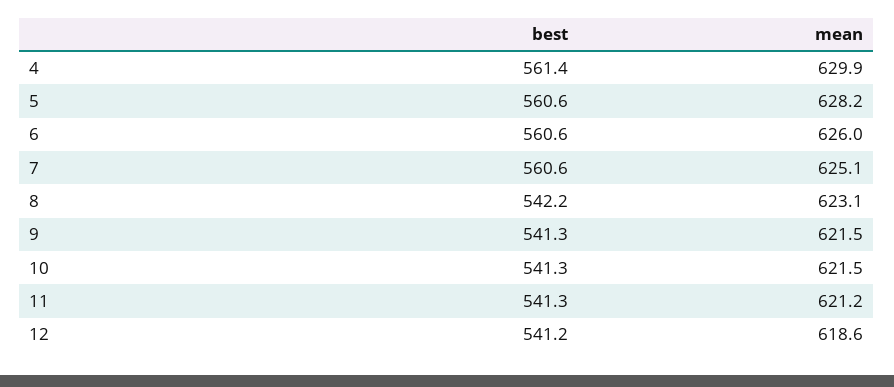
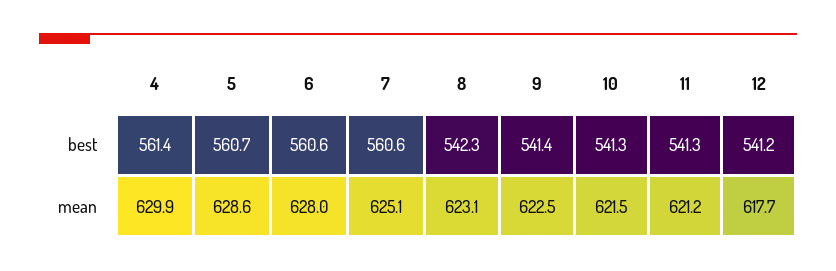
  {
    "best": {
      "4": 561.4,
-     "5": 560.6,
+     "5": 560.7,
      "6": 560.6,
      "7": 560.6,
-     "8": 542.2,
+     "8": 542.3,
-     "9": 541.3,
+     "9": 541.4,
      "10": 541.3,
      "11": 541.3,
      "12": 541.2
    },
    "mean": {
      "4": 629.9,
-     "5": 628.2,
+     "5": 628.6,
-     "6": 626,
+     "6": 628,
      "7": 625.1,
      "8": 623.1,
-     "9": 621.5,
+     "9": 622.5,
      "10": 621.5,
      "11": 621.2,
-     "12": 618.6
+     "12": 617.7
    }
  }

